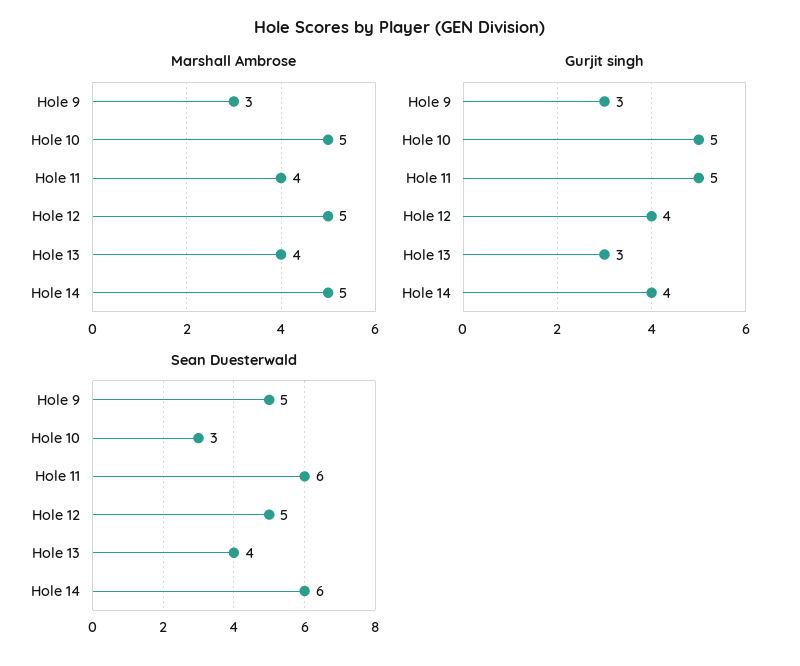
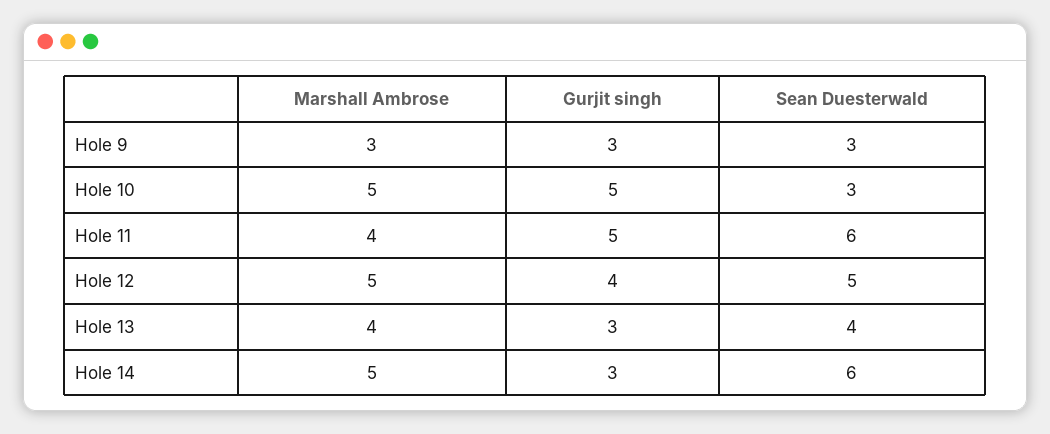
  {
    "Marshall Ambrose": {
      "Hole 9": 3,
      "Hole 10": 5,
      "Hole 11": 4,
      "Hole 12": 5,
      "Hole 13": 4,
      "Hole 14": 5
    },
    "Gurjit singh": {
      "Hole 9": 3,
      "Hole 10": 5,
      "Hole 11": 5,
      "Hole 12": 4,
      "Hole 13": 3,
-     "Hole 14": 4
+     "Hole 14": 3
    },
    "Sean Duesterwald": {
-     "Hole 9": 5,
+     "Hole 9": 3,
      "Hole 10": 3,
      "Hole 11": 6,
      "Hole 12": 5,
      "Hole 13": 4,
      "Hole 14": 6
    }
  }

